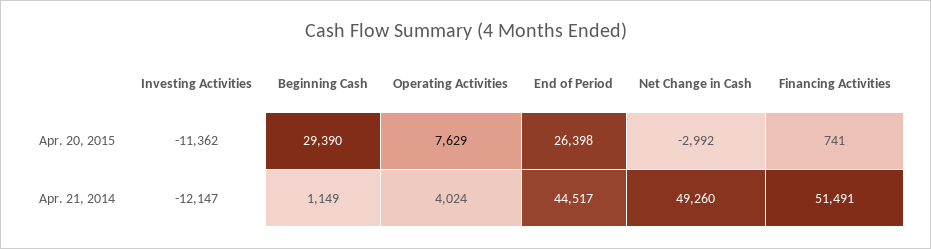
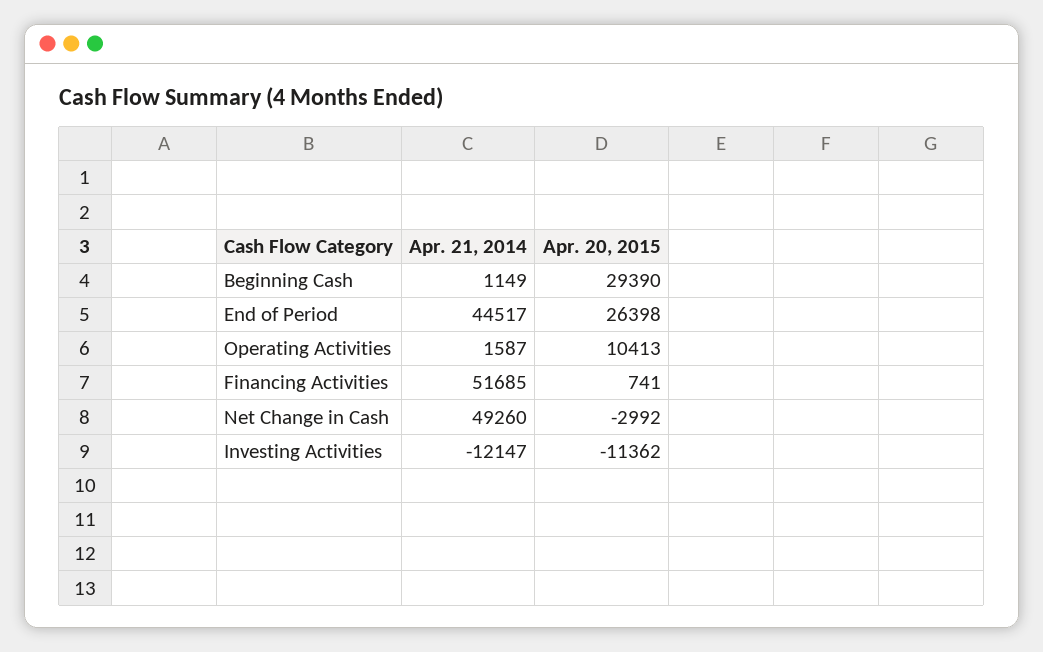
  {
    "Investing Activities": {
      "Apr. 20, 2015": -11362,
      "Apr. 21, 2014": -12147
    },
    "Beginning Cash": {
      "Apr. 20, 2015": 29390,
      "Apr. 21, 2014": 1149
    },
    "Operating Activities": {
-     "Apr. 20, 2015": 7629,
+     "Apr. 20, 2015": 10413,
-     "Apr. 21, 2014": 4024
+     "Apr. 21, 2014": 1587
    },
    "End of Period": {
      "Apr. 20, 2015": 26398,
      "Apr. 21, 2014": 44517
    },
    "Net Change in Cash": {
      "Apr. 20, 2015": -2992,
      "Apr. 21, 2014": 49260
    },
    "Financing Activities": {
      "Apr. 20, 2015": 741,
-     "Apr. 21, 2014": 51491
+     "Apr. 21, 2014": 51685
    }
  }

